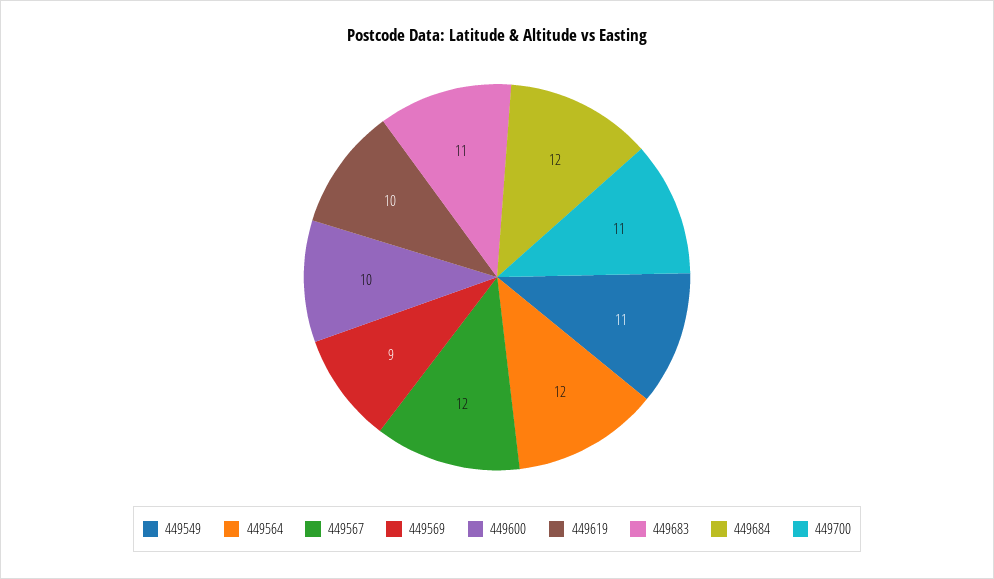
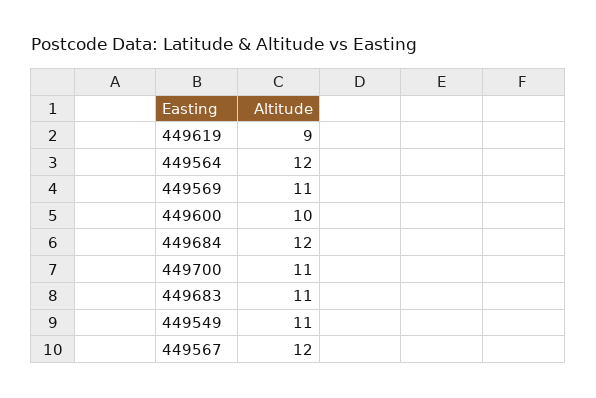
  {
    "449549": 11,
    "449564": 12,
    "449567": 12,
-   "449569": 9,
+   "449569": 11,
    "449600": 10,
-   "449619": 10,
+   "449619": 9,
    "449683": 11,
    "449684": 12,
    "449700": 11
  }

